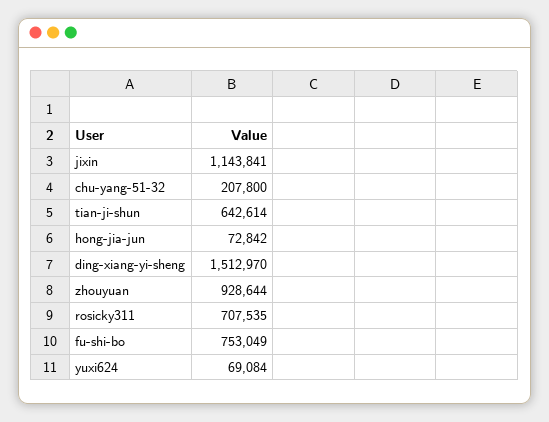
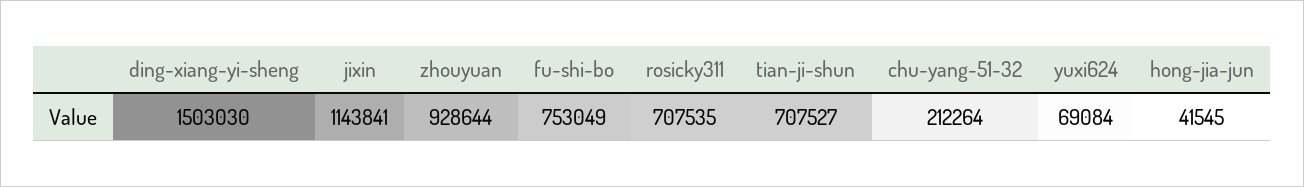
  {
    "jixin": 1143841,
-   "chu-yang-51-32": 207800,
+   "chu-yang-51-32": 212264,
-   "tian-ji-shun": 642614,
+   "tian-ji-shun": 707527,
-   "hong-jia-jun": 72842,
+   "hong-jia-jun": 41545,
-   "ding-xiang-yi-sheng": 1512970,
+   "ding-xiang-yi-sheng": 1503030,
    "zhouyuan": 928644,
    "rosicky311": 707535,
    "fu-shi-bo": 753049,
    "yuxi624": 69084
  }

